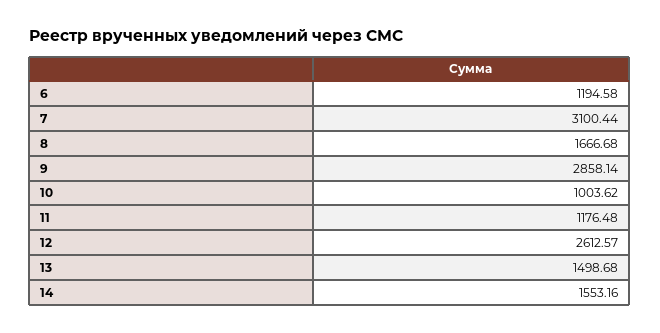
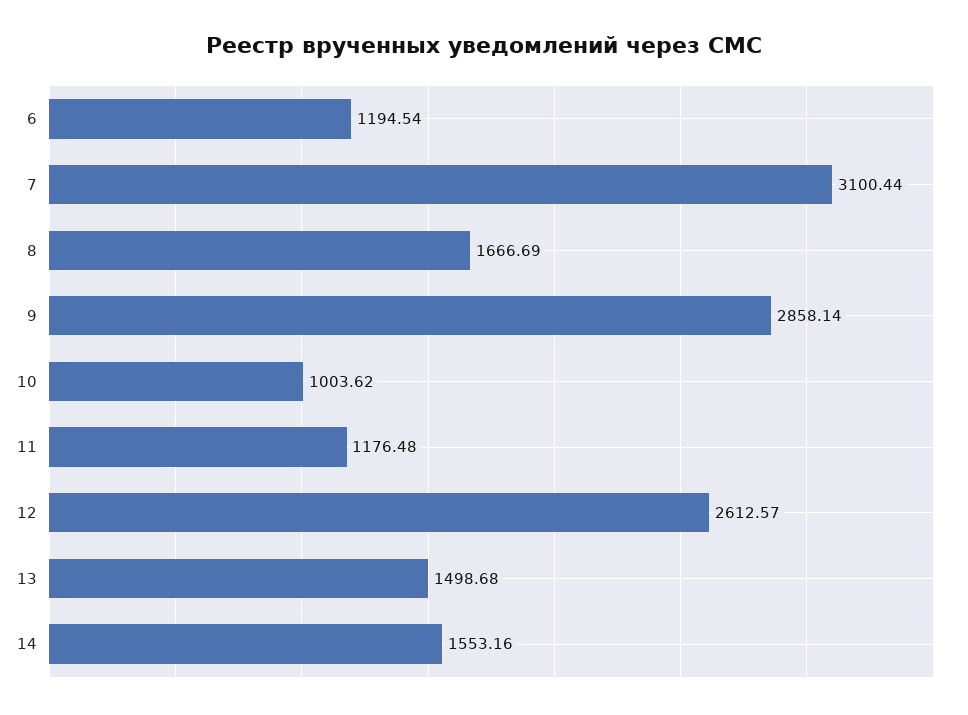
  {
-   "6": 1194.58,
+   "6": 1194.54,
    "7": 3100.44,
-   "8": 1666.68,
+   "8": 1666.69,
    "9": 2858.14,
    "10": 1003.62,
    "11": 1176.48,
    "12": 2612.57,
    "13": 1498.68,
    "14": 1553.16
  }

